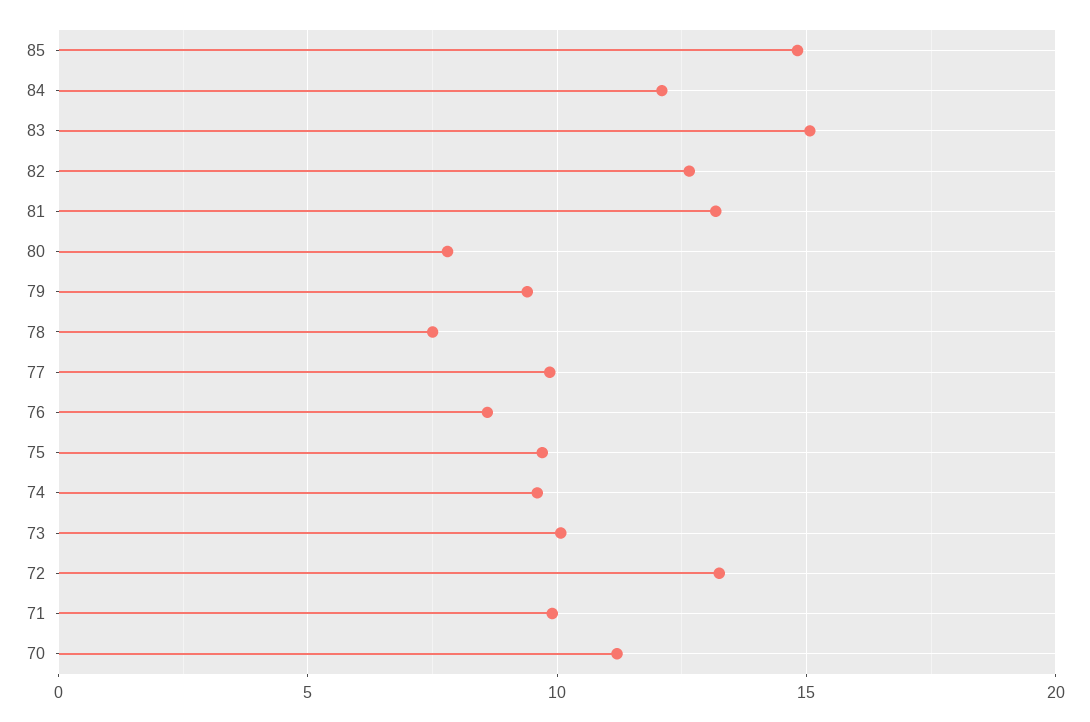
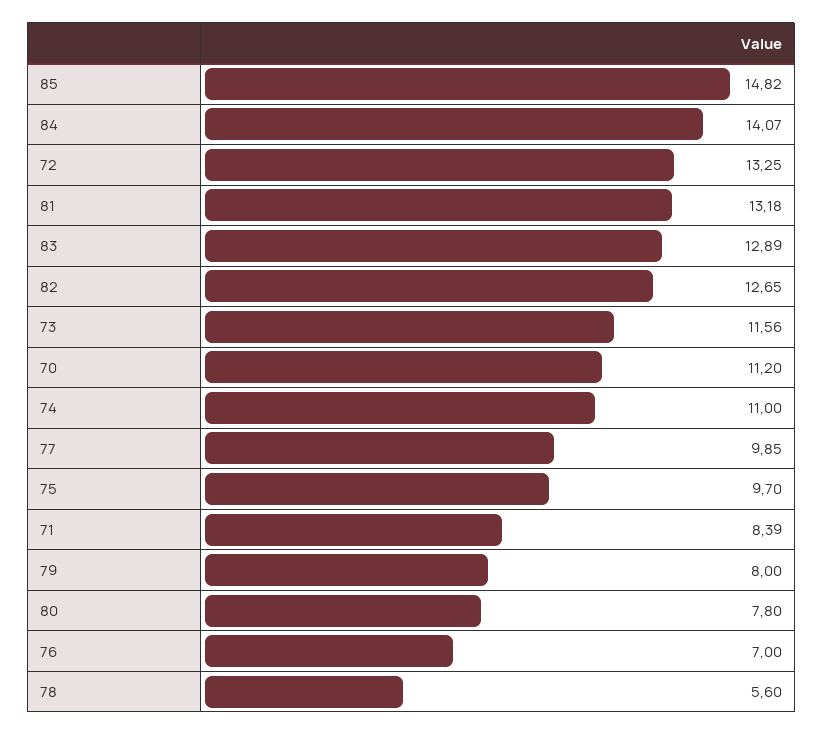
  {
    "85": 14.82,
-   "84": 12,
+   "84": 14.07,
-   "83": 15,
+   "83": 12.89,
    "82": 12.65,
    "81": 13.18,
    "80": 7.8,
-   "79": 9.5,
+   "79": 8,
-   "78": 7.5,
+   "78": 5.6,
    "77": 9.85,
-   "76": 8.5,
+   "76": 7,
    "75": 9.7,
-   "74": 9.5,
+   "74": 11,
-   "73": 10,
+   "73": 11.56,
    "72": 13.25,
-   "71": 10,
+   "71": 8.39,
    "70": 11.2
  }

